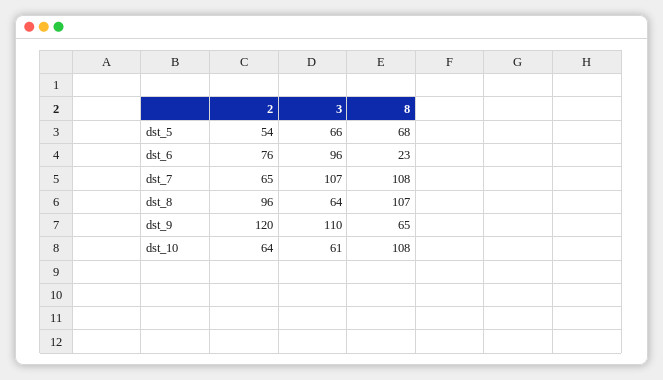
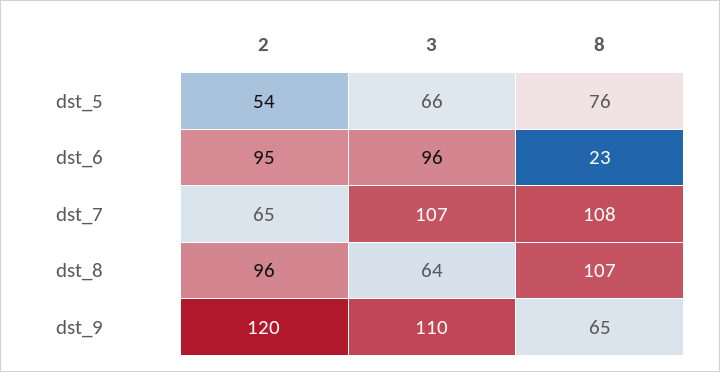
  {
    "2": {
      "dst_5": 54,
-     "dst_6": 76,
+     "dst_6": 95,
      "dst_7": 65,
      "dst_8": 96,
-     "dst_9": 120,
+     "dst_9": 120
-     "dst_10": 64
    },
    "3": {
      "dst_5": 66,
      "dst_6": 96,
      "dst_7": 107,
      "dst_8": 64,
-     "dst_9": 110,
+     "dst_9": 110
-     "dst_10": 61
    },
    "8": {
-     "dst_5": 68,
+     "dst_5": 76,
      "dst_6": 23,
      "dst_7": 108,
      "dst_8": 107,
-     "dst_9": 65,
+     "dst_9": 65
-     "dst_10": 108
    }
  }

